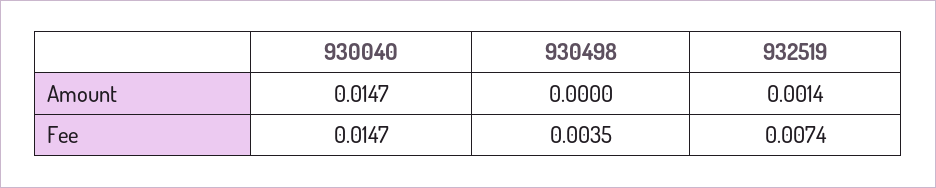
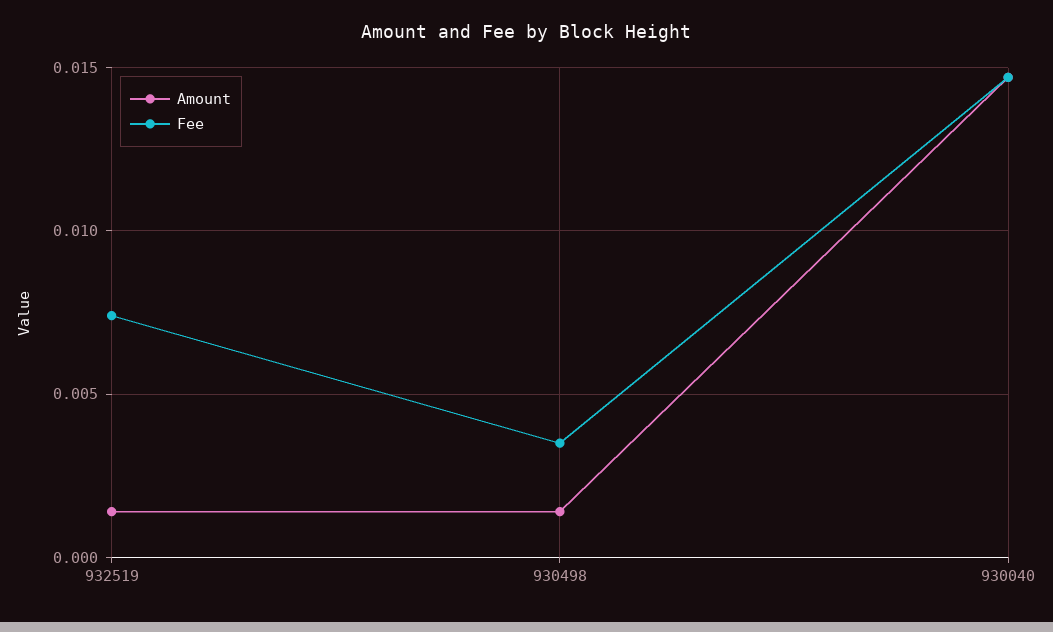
  {
    "Amount": {
      "930040": 0.0147,
-     "930498": 0,
+     "930498": 0.0015,
      "932519": 0.0014
    },
    "Fee": {
      "930040": 0.0147,
      "930498": 0.0035,
      "932519": 0.0074
    }
  }

